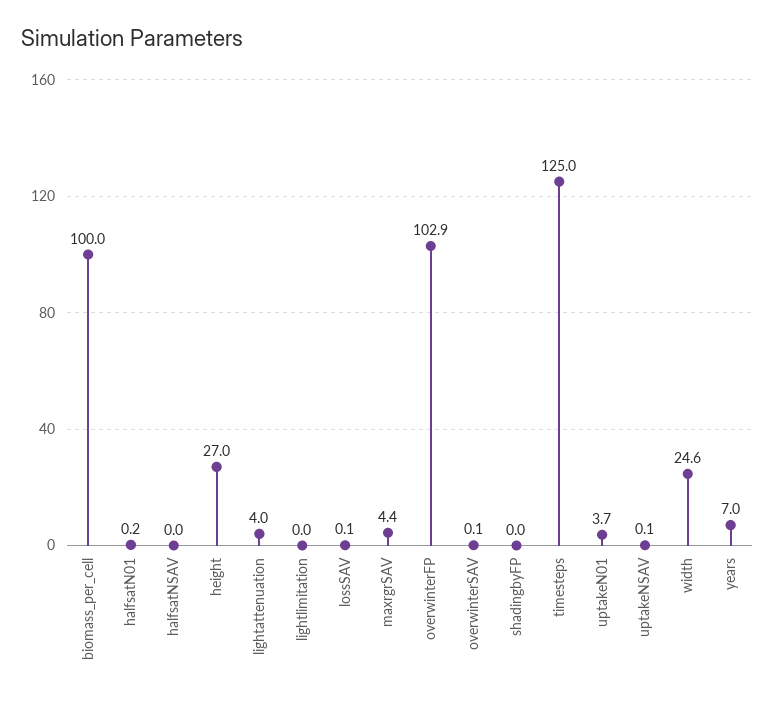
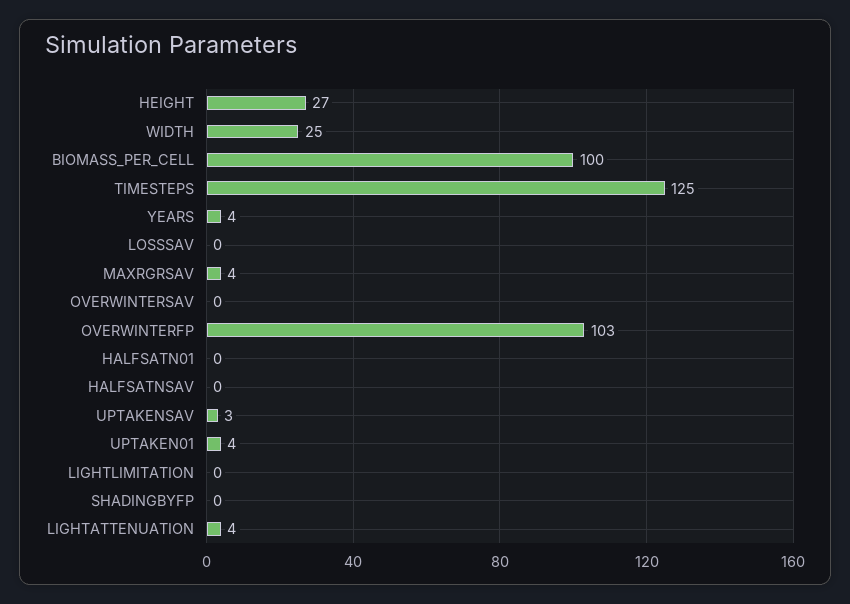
  {
    "biomass_per_cell": 100,
    "halfsatN01": 0.2,
    "halfsatNSAV": 0,
    "height": 27,
    "lightattenuation": 4,
    "lightlimitation": 0,
    "lossSAV": 0.1,
    "maxrgrSAV": 4.4,
    "overwinterFP": 102.9,
    "overwinterSAV": 0.1,
    "shadingbyFP": 0,
    "timesteps": 125,
    "uptakeN01": 3.7,
-   "uptakeNSAV": 0.1,
+   "uptakeNSAV": 3,
    "width": 24.6,
-   "years": 7
+   "years": 4
  }

